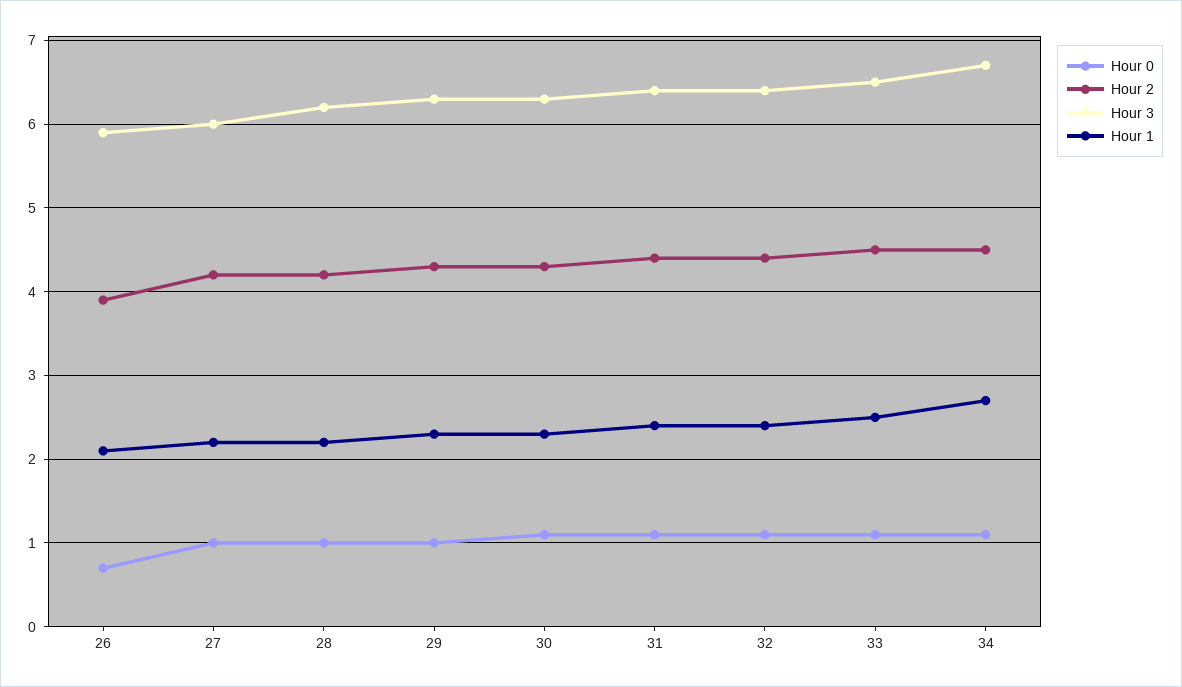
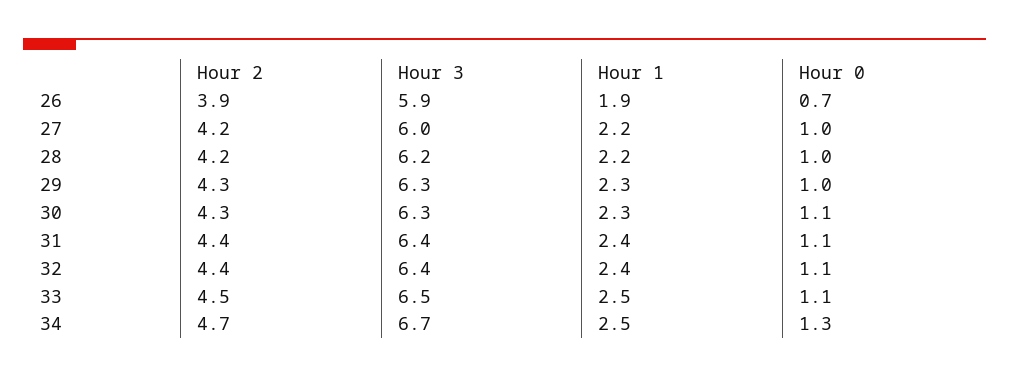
  {
    "Hour 0": {
      "26": 0.7,
      "27": 1,
      "28": 1,
      "29": 1,
      "30": 1.1,
      "31": 1.1,
      "32": 1.1,
      "33": 1.1,
-     "34": 1.1
+     "34": 1.3
    },
    "Hour 2": {
      "26": 3.9,
      "27": 4.2,
      "28": 4.2,
      "29": 4.3,
      "30": 4.3,
      "31": 4.4,
      "32": 4.4,
      "33": 4.5,
-     "34": 4.5
+     "34": 4.7
    },
    "Hour 3": {
      "26": 5.9,
      "27": 6,
      "28": 6.2,
      "29": 6.3,
      "30": 6.3,
      "31": 6.4,
      "32": 6.4,
      "33": 6.5,
      "34": 6.7
    },
    "Hour 1": {
-     "26": 2.1,
+     "26": 1.9,
      "27": 2.2,
      "28": 2.2,
      "29": 2.3,
      "30": 2.3,
      "31": 2.4,
      "32": 2.4,
      "33": 2.5,
-     "34": 2.7
+     "34": 2.5
    }
  }

